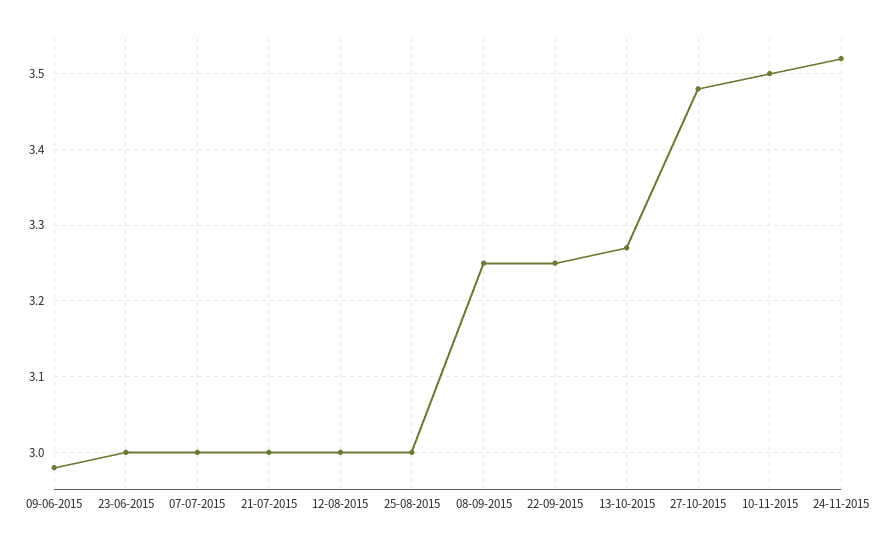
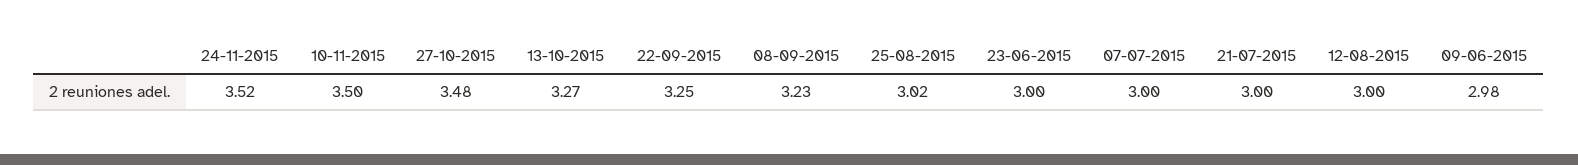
  {
    "09-06-2015": 2.98,
    "23-06-2015": 3,
    "07-07-2015": 3,
    "21-07-2015": 3,
    "12-08-2015": 3,
-   "25-08-2015": 3,
+   "25-08-2015": 3.02,
-   "08-09-2015": 3.25,
+   "08-09-2015": 3.23,
    "22-09-2015": 3.25,
    "13-10-2015": 3.27,
    "27-10-2015": 3.48,
    "10-11-2015": 3.5,
    "24-11-2015": 3.52
  }

